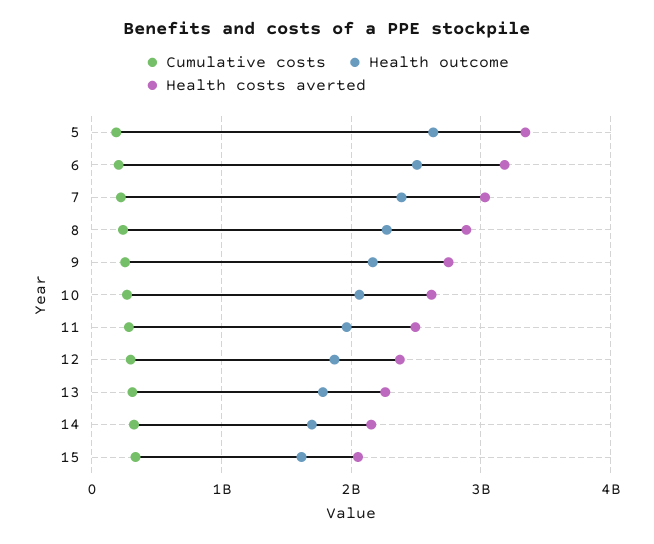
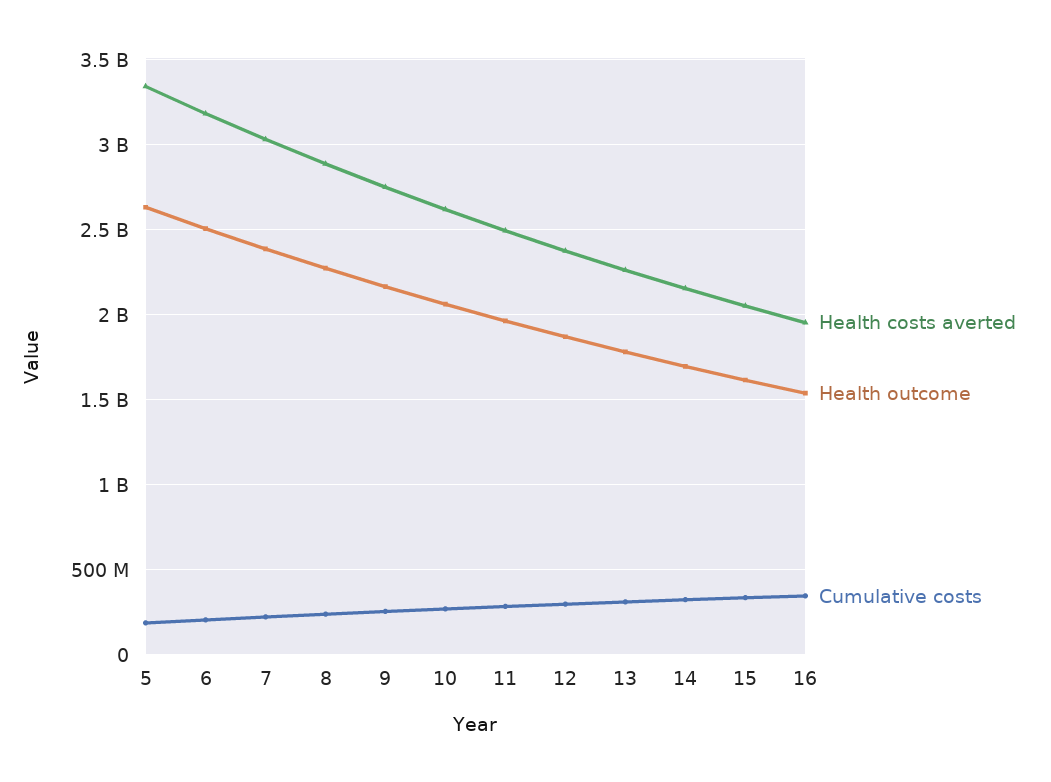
  {
    "Cumulative costs": {
      "5": 200000000,
      "6": 200000000,
      "7": 200000000,
      "8": 250000000,
      "9": 250000000,
      "10": 250000000,
      "11": 300000000,
      "12": 300000000,
      "13": 300000000,
      "14": 300000000,
-     "15": 350000000
+     "15": 350000000,
+     "16": 350000000
    },
    "Health outcome": {
      "5": 2650000000,
      "6": 2500000000,
      "7": 2400000000,
      "8": 2250000000,
      "9": 2150000000,
      "10": 2050000000,
      "11": 1950000000,
      "12": 1850000000,
      "13": 1800000000,
      "14": 1700000000,
-     "15": 1600000000
+     "15": 1600000000,
+     "16": 1550000000
    },
    "Health costs averted": {
      "5": 3350000000,
      "6": 3200000000,
      "7": 3050000000,
      "8": 2900000000,
      "9": 2750000000,
      "10": 2600000000,
      "11": 2500000000,
      "12": 2400000000,
      "13": 2250000000,
      "14": 2150000000,
-     "15": 2050000000
+     "15": 2050000000,
+     "16": 1950000000
    }
  }

